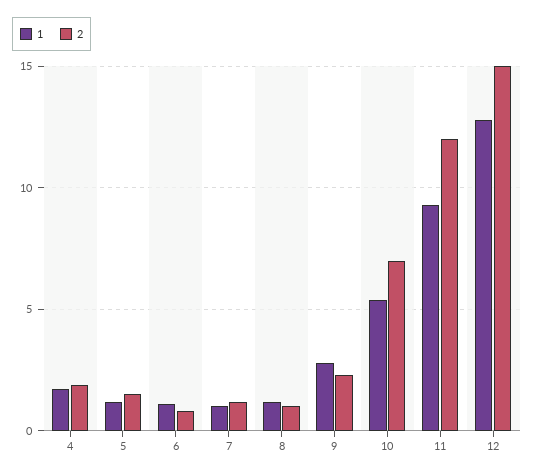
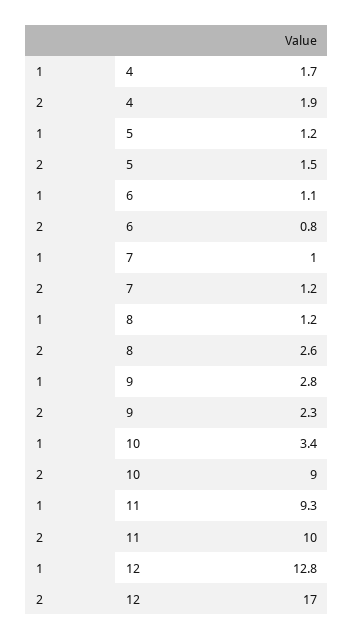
  {
    "1": {
      "4": 1.7,
      "5": 1.2,
      "6": 1.1,
      "7": 1,
      "8": 1.2,
      "9": 2.8,
-     "10": 5.5,
+     "10": 3.4,
      "11": 9.3,
      "12": 12.8
    },
    "2": {
      "4": 1.9,
      "5": 1.5,
      "6": 0.8,
      "7": 1.2,
-     "8": 1,
+     "8": 2.6,
      "9": 2.3,
-     "10": 7,
+     "10": 9,
-     "11": 12,
+     "11": 10,
-     "12": 15
+     "12": 17
    }
  }

